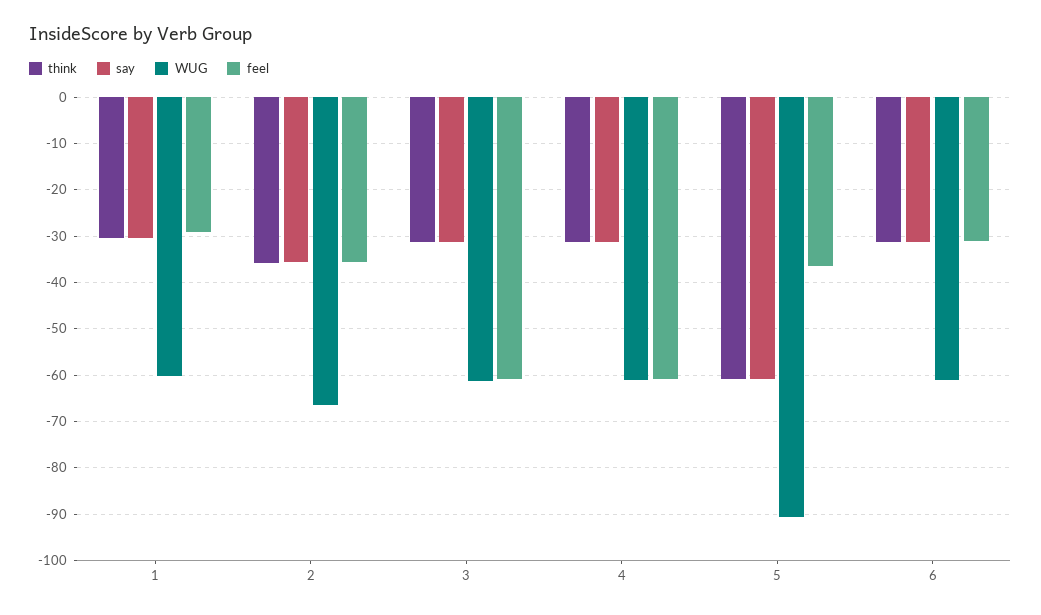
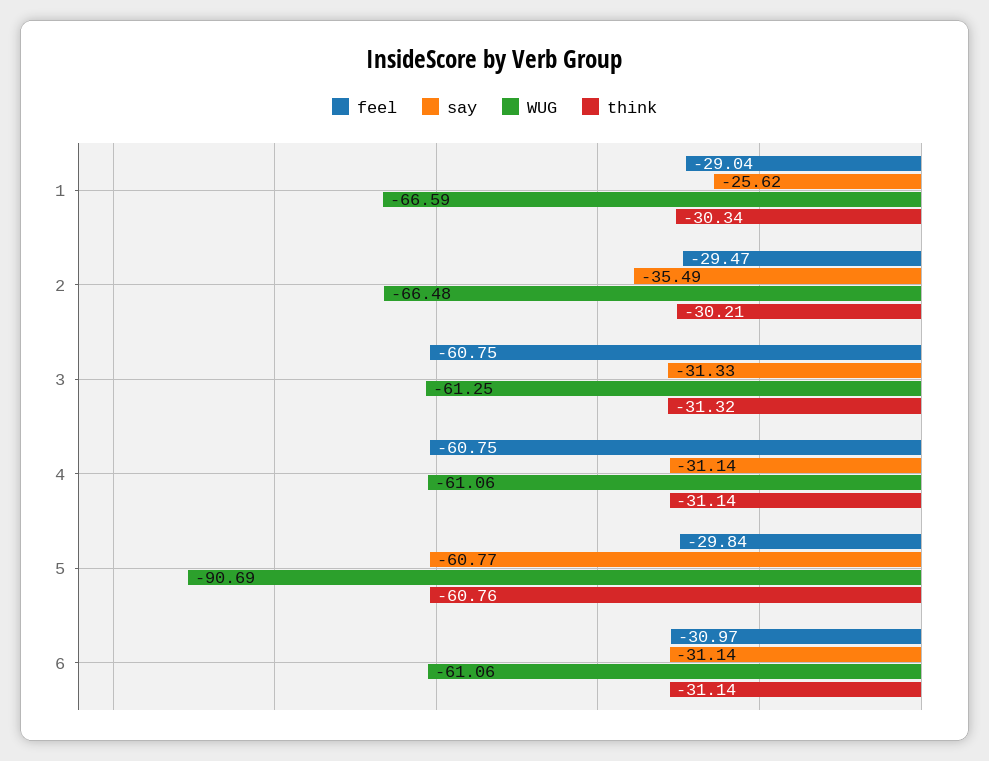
  {
    "think": {
      "1": -30.34,
-     "2": -36,
+     "2": -30.21,
      "3": -31.32,
      "4": -31.14,
      "5": -60.76,
      "6": -31.14
    },
    "say": {
-     "1": -30,
+     "1": -25.62,
      "2": -35.49,
      "3": -31.33,
      "4": -31.14,
      "5": -60.77,
      "6": -31.14
    },
    "WUG": {
-     "1": -60,
+     "1": -66.59,
      "2": -66.48,
      "3": -61.25,
      "4": -61.06,
      "5": -90.69,
      "6": -61.06
    },
    "feel": {
      "1": -29.04,
-     "2": -36,
+     "2": -29.47,
      "3": -60.75,
      "4": -60.75,
-     "5": -36,
+     "5": -29.84,
      "6": -30.97
    }
  }

